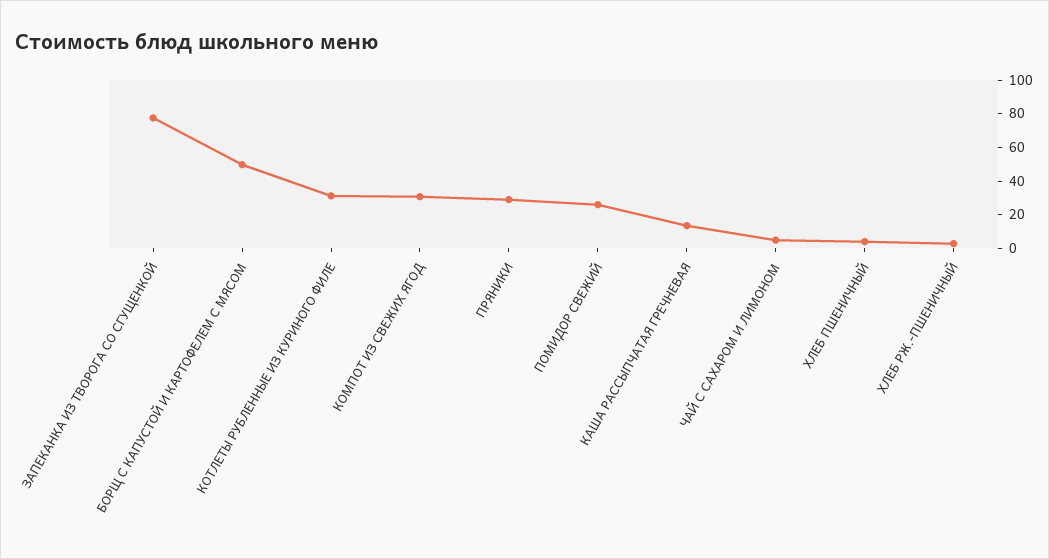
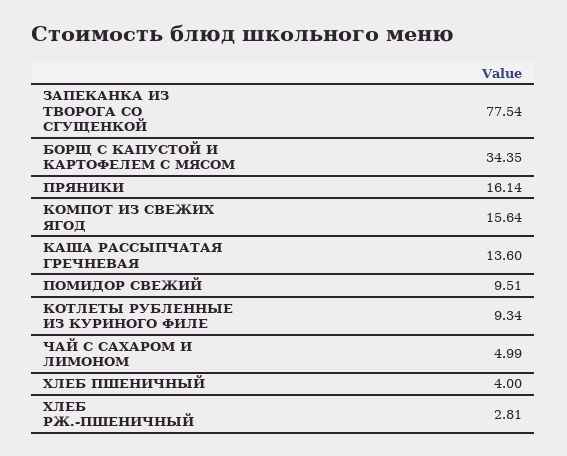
  {
    "ЗАПЕКАНКА ИЗ ТВОРОГА СО СГУЩЕНКОЙ": 77.54,
-   "БОРЩ С КАПУСТОЙ И КАРТОФЕЛЕМ С МЯСОМ": 50,
+   "БОРЩ С КАПУСТОЙ И КАРТОФЕЛЕМ С МЯСОМ": 34.35,
-   "КОТЛЕТЫ РУБЛЕННЫЕ ИЗ КУРИНОГО ФИЛЕ": 30,
+   "КОТЛЕТЫ РУБЛЕННЫЕ ИЗ КУРИНОГО ФИЛЕ": 9.34,
-   "КОМПОТ ИЗ СВЕЖИХ ЯГОД": 30,
+   "КОМПОТ ИЗ СВЕЖИХ ЯГОД": 15.64,
-   "ПРЯНИКИ": 30,
+   "ПРЯНИКИ": 16.14,
-   "ПОМИДОР СВЕЖИЙ": 25,
+   "ПОМИДОР СВЕЖИЙ": 9.51,
    "КАША РАССЫПЧАТАЯ ГРЕЧНЕВАЯ": 13.6,
    "ЧАЙ С САХАРОМ И ЛИМОНОМ": 4.99,
    "ХЛЕБ ПШЕНИЧНЫЙ": 4,
    "ХЛЕБ РЖ.-ПШЕНИЧНЫЙ": 2.81
  }

